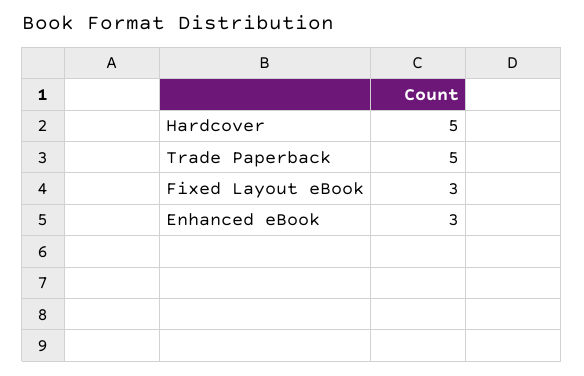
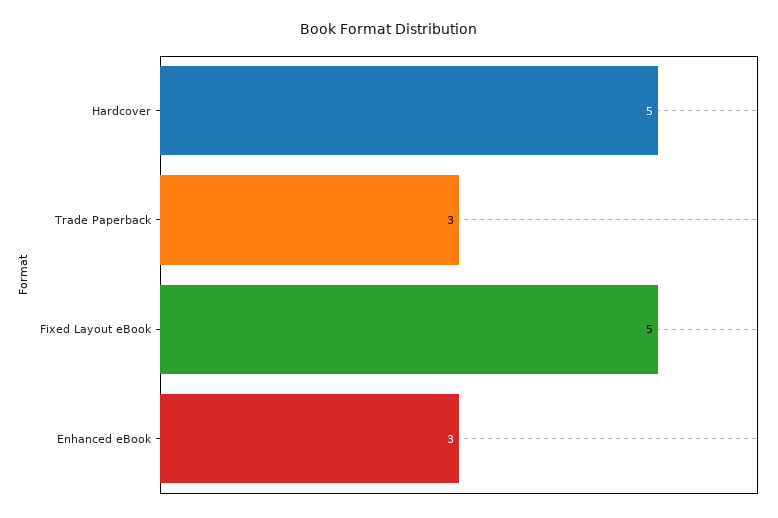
  {
    "Hardcover": 5,
-   "Trade Paperback": 5,
+   "Trade Paperback": 3,
-   "Fixed Layout eBook": 3,
+   "Fixed Layout eBook": 5,
    "Enhanced eBook": 3
  }

